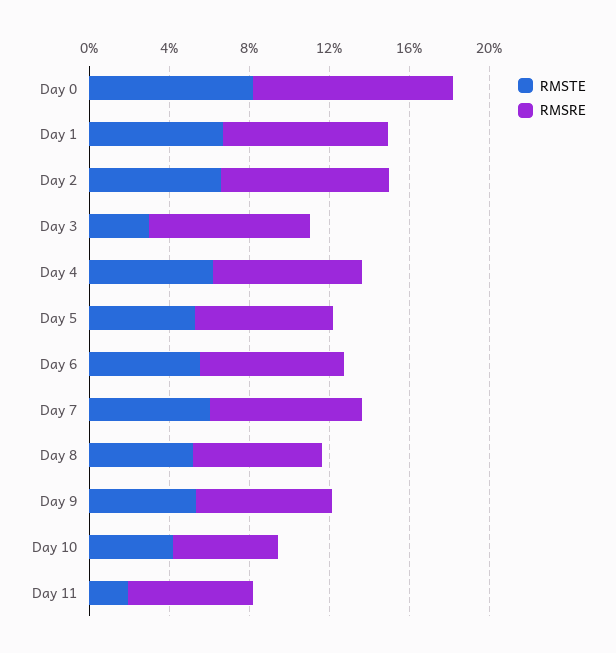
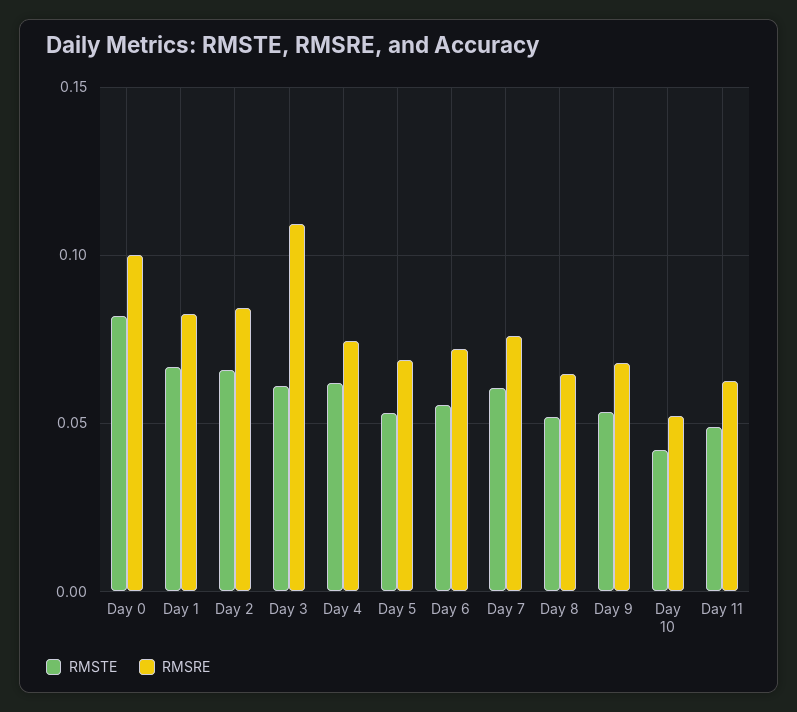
  {
    "RMSTE": {
      "Day 0": 0.08,
      "Day 1": 0.065,
      "Day 2": 0.065,
-     "Day 3": 0.03,
+     "Day 3": 0.06,
      "Day 4": 0.06,
      "Day 5": 0.055,
      "Day 6": 0.055,
      "Day 7": 0.06,
      "Day 8": 0.05,
      "Day 9": 0.055,
      "Day 10": 0.04,
-     "Day 11": 0.02
+     "Day 11": 0.05
    },
    "RMSRE": {
      "Day 0": 0.1,
      "Day 1": 0.085,
      "Day 2": 0.085,
-     "Day 3": 0.08,
+     "Day 3": 0.11,
      "Day 4": 0.075,
      "Day 5": 0.07,
      "Day 6": 0.07,
      "Day 7": 0.075,
      "Day 8": 0.065,
      "Day 9": 0.07,
      "Day 10": 0.05,
      "Day 11": 0.065
    }
  }

